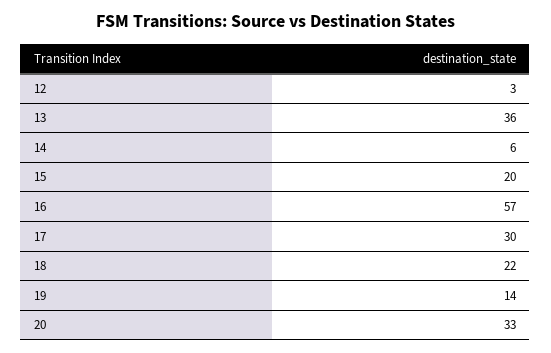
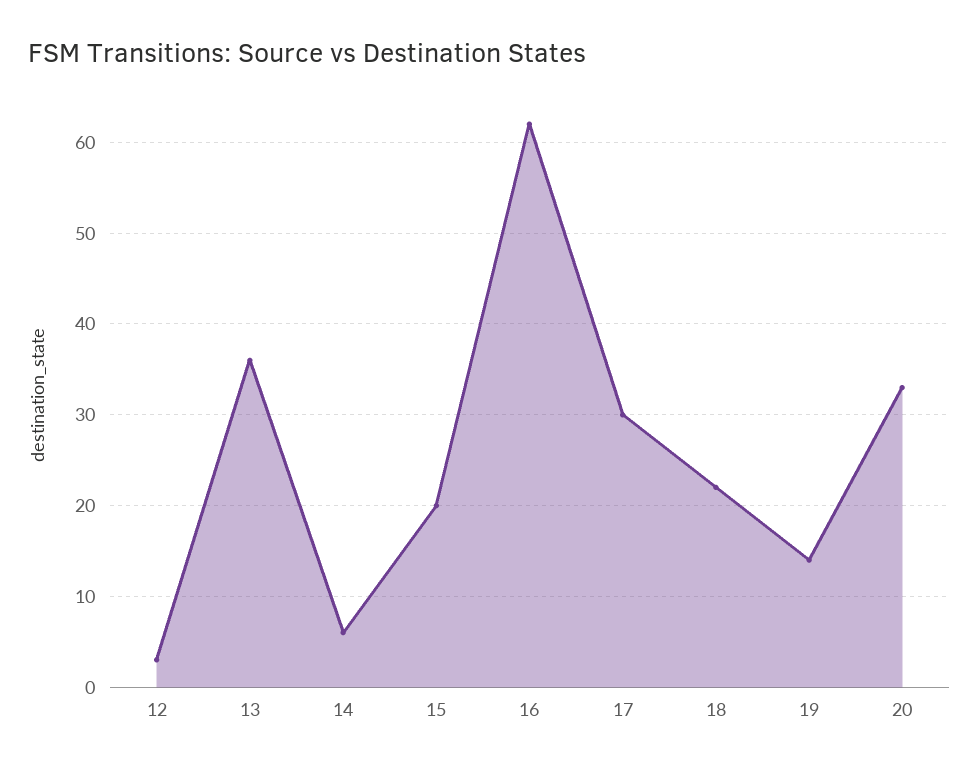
  {
    "12": 3,
    "13": 36,
    "14": 6,
    "15": 20,
-   "16": 57,
+   "16": 62,
    "17": 30,
    "18": 22,
    "19": 14,
    "20": 33
  }

